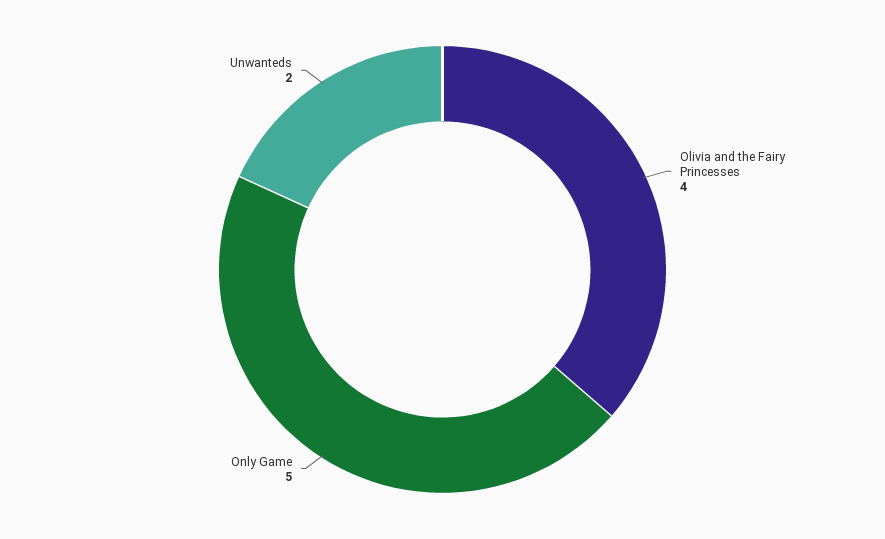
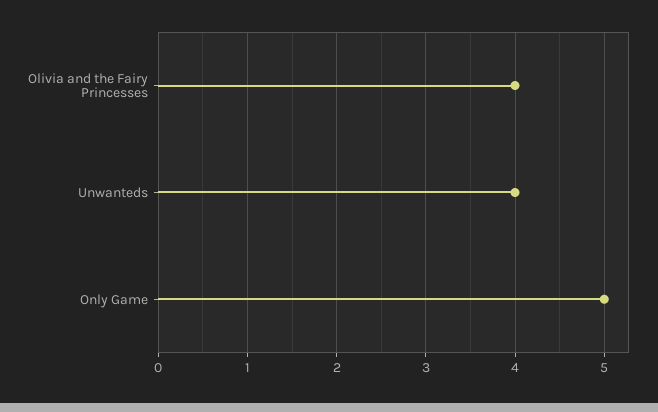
  {
    "Olivia and the Fairy Princesses": 4,
    "Only Game": 5,
-   "Unwanteds": 2
+   "Unwanteds": 4
  }

